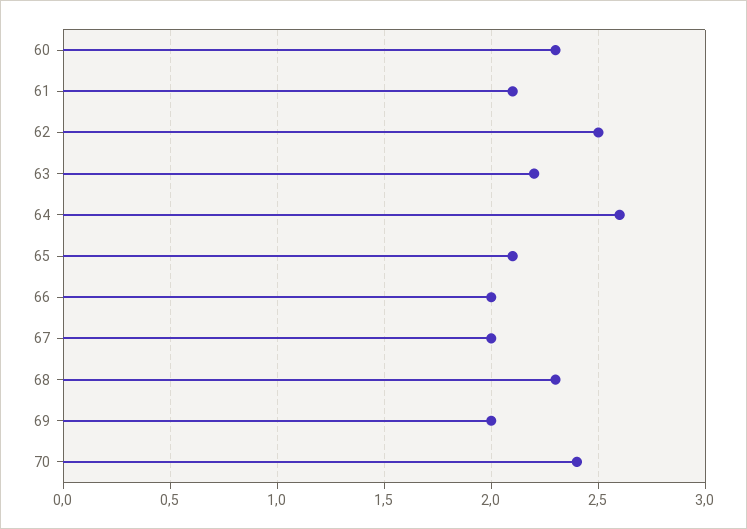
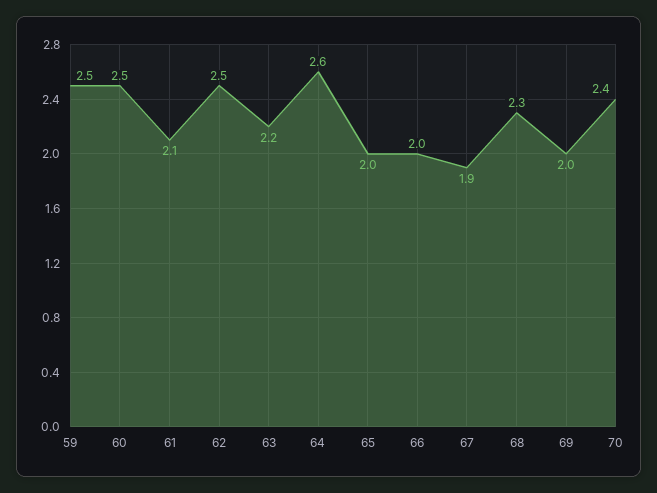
  {
-   "60": 2.3,
+   "60": 2.5,
    "61": 2.1,
    "62": 2.5,
    "63": 2.2,
    "64": 2.6,
-   "65": 2.1,
+   "65": 2,
    "66": 2,
-   "67": 2,
+   "67": 1.9,
    "68": 2.3,
    "69": 2,
-   "70": 2.4
+   "70": 2.4,
+   "59": 2.5
  }

